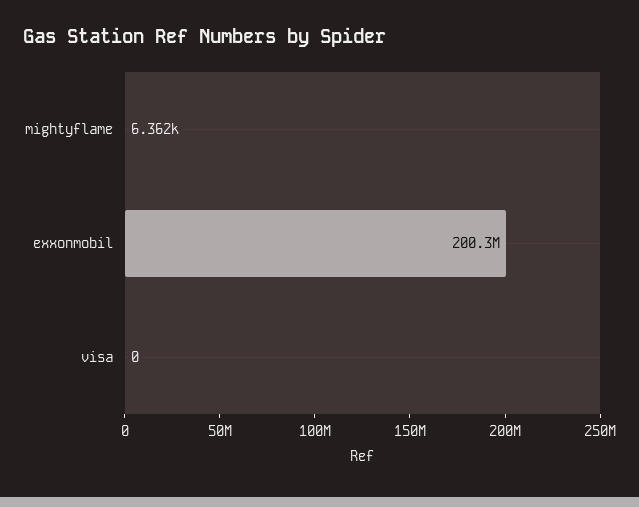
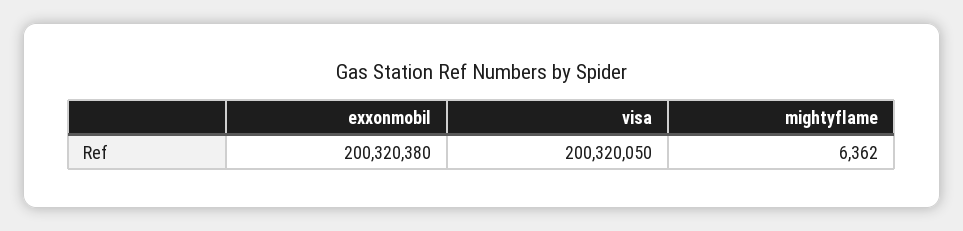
  {
    "mightyflame": 6362,
    "exxonmobil": 200320380,
-   "visa": 0
+   "visa": 200320050
  }

